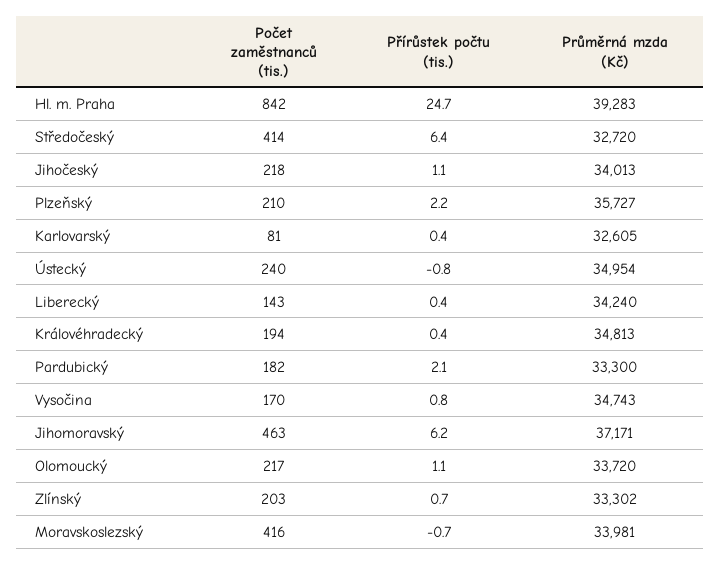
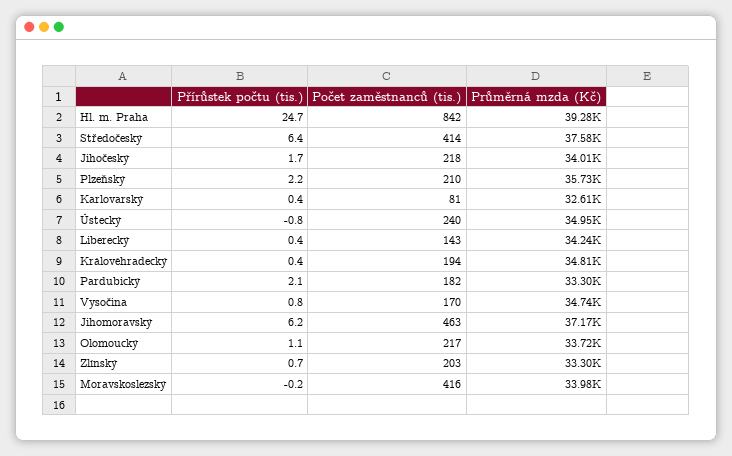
  {
    "Počet zaměstnanců (tis.)": {
      "Hl. m. Praha": 842,
      "Středočeský": 414,
      "Jihočeský": 218,
      "Plzeňský": 210,
      "Karlovarský": 81,
      "Ústecký": 240,
      "Liberecký": 143,
      "Královéhradecký": 194,
      "Pardubický": 182,
      "Vysočina": 170,
      "Jihomoravský": 463,
      "Olomoucký": 217,
      "Zlínský": 203,
      "Moravskoslezský": 416
    },
    "Přírůstek počtu (tis.)": {
      "Hl. m. Praha": 24.7,
      "Středočeský": 6.4,
-     "Jihočeský": 1.1,
+     "Jihočeský": 1.7,
      "Plzeňský": 2.2,
      "Karlovarský": 0.4,
      "Ústecký": -0.8,
      "Liberecký": 0.4,
      "Královéhradecký": 0.4,
      "Pardubický": 2.1,
      "Vysočina": 0.8,
      "Jihomoravský": 6.2,
      "Olomoucký": 1.1,
      "Zlínský": 0.7,
-     "Moravskoslezský": -0.7
+     "Moravskoslezský": -0.2
    },
    "Průměrná mzda (Kč)": {
      "Hl. m. Praha": 39283,
-     "Středočeský": 32720,
+     "Středočeský": 37580,
      "Jihočeský": 34013,
      "Plzeňský": 35727,
      "Karlovarský": 32605,
      "Ústecký": 34954,
      "Liberecký": 34240,
      "Královéhradecký": 34813,
      "Pardubický": 33300,
      "Vysočina": 34743,
      "Jihomoravský": 37171,
      "Olomoucký": 33720,
      "Zlínský": 33302,
      "Moravskoslezský": 33981
    }
  }

